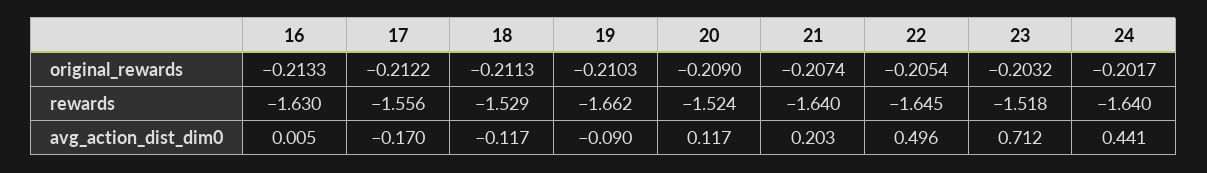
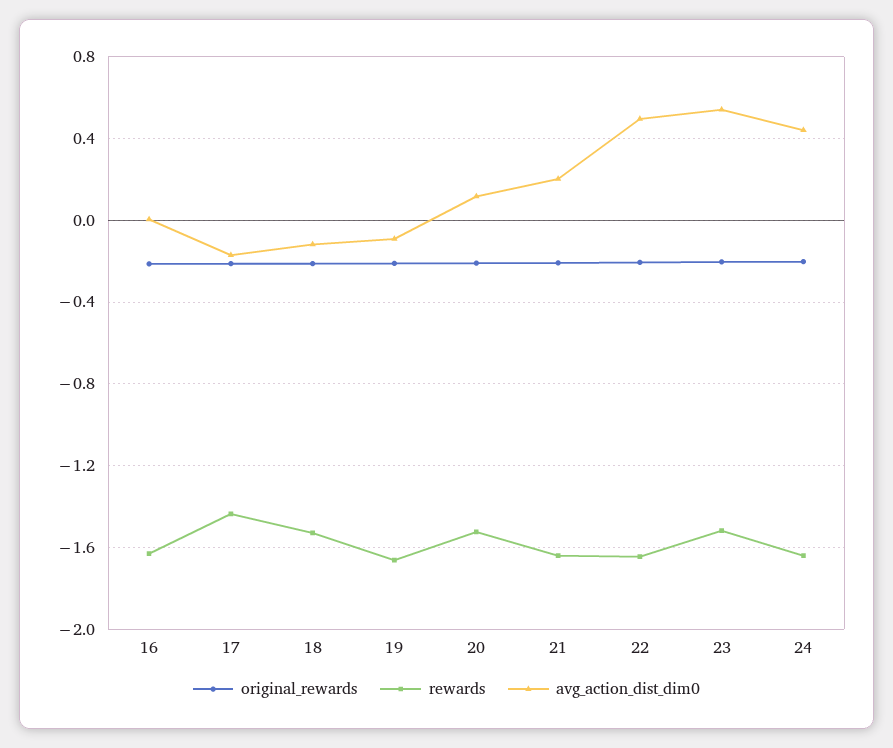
  {
    "original_rewards": {
      "16": -0.2133,
      "17": -0.2122,
      "18": -0.2113,
      "19": -0.2103,
      "20": -0.209,
      "21": -0.2074,
      "22": -0.2054,
      "23": -0.2032,
      "24": -0.2017
    },
    "rewards": {
      "16": -1.63,
-     "17": -1.556,
+     "17": -1.45,
      "18": -1.529,
      "19": -1.662,
      "20": -1.524,
      "21": -1.64,
      "22": -1.645,
      "23": -1.518,
      "24": -1.64
    },
    "avg_action_dist_dim0": {
      "16": 0.005,
      "17": -0.17,
      "18": -0.117,
      "19": -0.09,
      "20": 0.117,
      "21": 0.203,
      "22": 0.496,
-     "23": 0.712,
+     "23": 0.55,
      "24": 0.441
    }
  }

